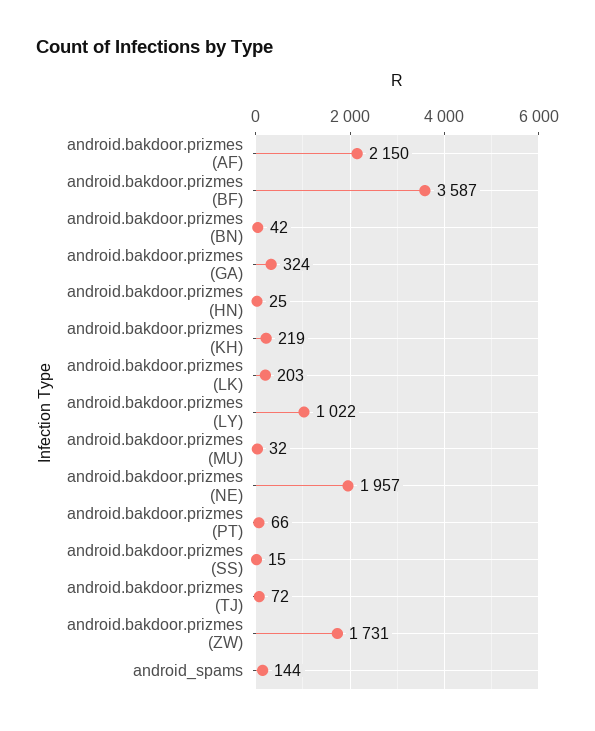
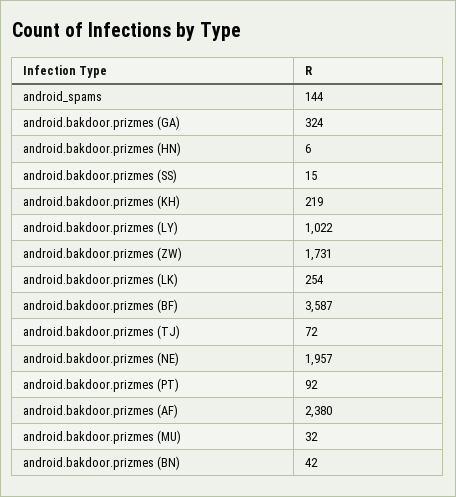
  {
-   "android.bakdoor.prizmes (AF)": 2150,
+   "android.bakdoor.prizmes (AF)": 2380,
    "android.bakdoor.prizmes (BF)": 3587,
    "android.bakdoor.prizmes (BN)": 42,
    "android.bakdoor.prizmes (GA)": 324,
-   "android.bakdoor.prizmes (HN)": 25,
+   "android.bakdoor.prizmes (HN)": 6,
    "android.bakdoor.prizmes (KH)": 219,
-   "android.bakdoor.prizmes (LK)": 203,
+   "android.bakdoor.prizmes (LK)": 254,
    "android.bakdoor.prizmes (LY)": 1022,
    "android.bakdoor.prizmes (MU)": 32,
    "android.bakdoor.prizmes (NE)": 1957,
-   "android.bakdoor.prizmes (PT)": 66,
+   "android.bakdoor.prizmes (PT)": 92,
    "android.bakdoor.prizmes (SS)": 15,
    "android.bakdoor.prizmes (TJ)": 72,
    "android.bakdoor.prizmes (ZW)": 1731,
    "android_spams": 144
  }

